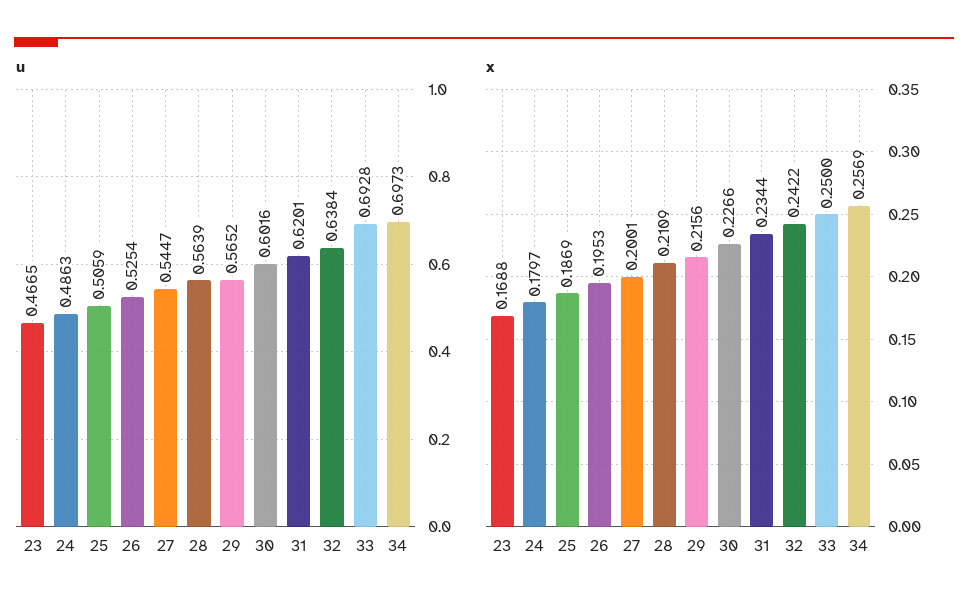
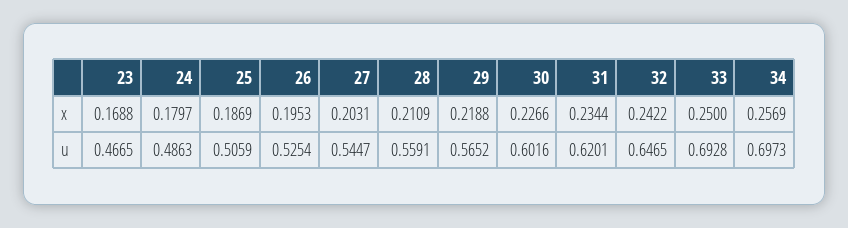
  {
    "u": {
      "23": 0.4665,
      "24": 0.4863,
      "25": 0.5059,
      "26": 0.5254,
      "27": 0.5447,
-     "28": 0.5639,
+     "28": 0.5591,
      "29": 0.5652,
      "30": 0.6016,
      "31": 0.6201,
-     "32": 0.6384,
+     "32": 0.6465,
      "33": 0.6928,
      "34": 0.6973
    },
    "x": {
      "23": 0.1688,
      "24": 0.1797,
      "25": 0.1869,
      "26": 0.1953,
-     "27": 0.2001,
+     "27": 0.2031,
      "28": 0.2109,
-     "29": 0.2156,
+     "29": 0.2188,
      "30": 0.2266,
      "31": 0.2344,
      "32": 0.2422,
      "33": 0.25,
      "34": 0.2569
    }
  }

